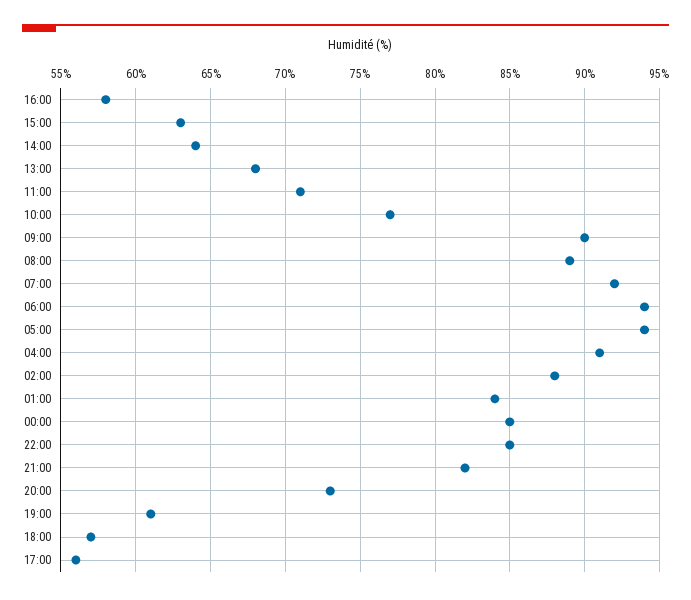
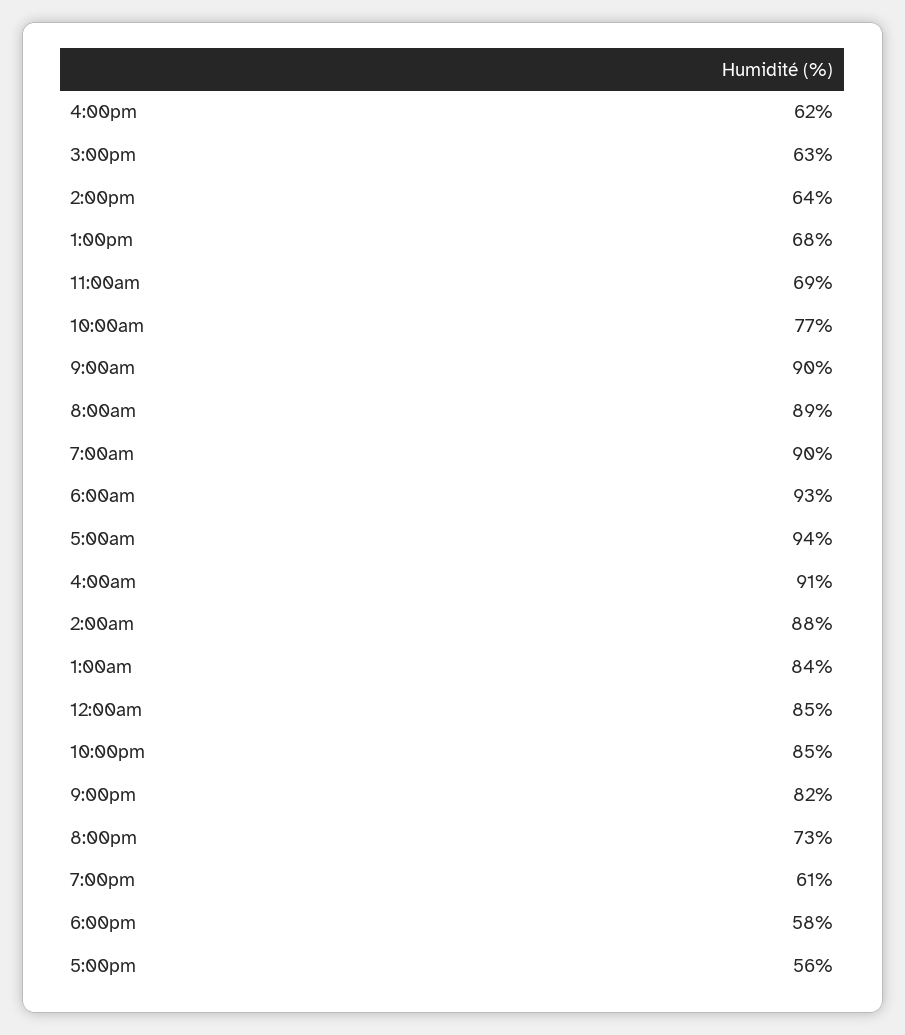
  {
-   "16:00": 58,
+   "16:00": 62,
    "15:00": 63,
    "14:00": 64,
    "13:00": 68,
-   "11:00": 71,
+   "11:00": 69,
    "10:00": 77,
    "09:00": 90,
    "08:00": 89,
-   "07:00": 92,
+   "07:00": 90,
-   "06:00": 94,
+   "06:00": 93,
    "05:00": 94,
    "04:00": 91,
    "02:00": 88,
    "01:00": 84,
    "00:00": 85,
    "22:00": 85,
    "21:00": 82,
    "20:00": 73,
    "19:00": 61,
-   "18:00": 57,
+   "18:00": 58,
    "17:00": 56
  }

